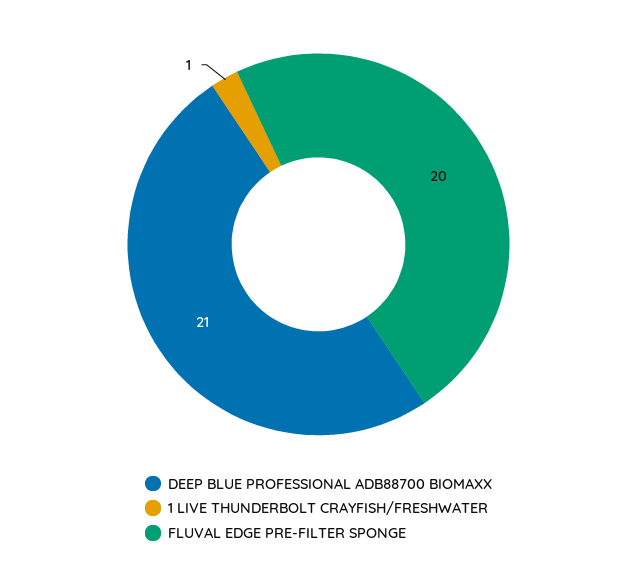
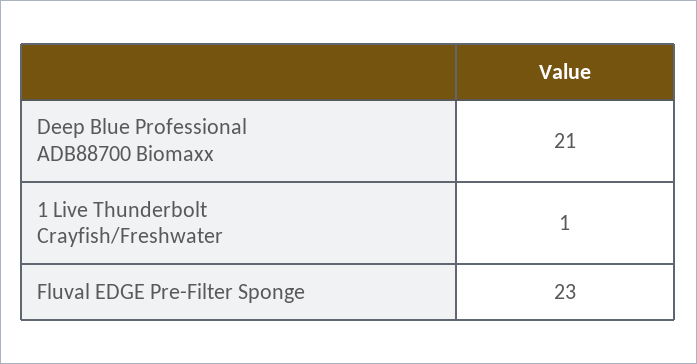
  {
    "DEEP BLUE PROFESSIONAL ADB88700 BIOMAXX": 21,
    "1 LIVE THUNDERBOLT CRAYFISH/FRESHWATER": 1,
-   "FLUVAL EDGE PRE-FILTER SPONGE": 20
+   "FLUVAL EDGE PRE-FILTER SPONGE": 23
  }

